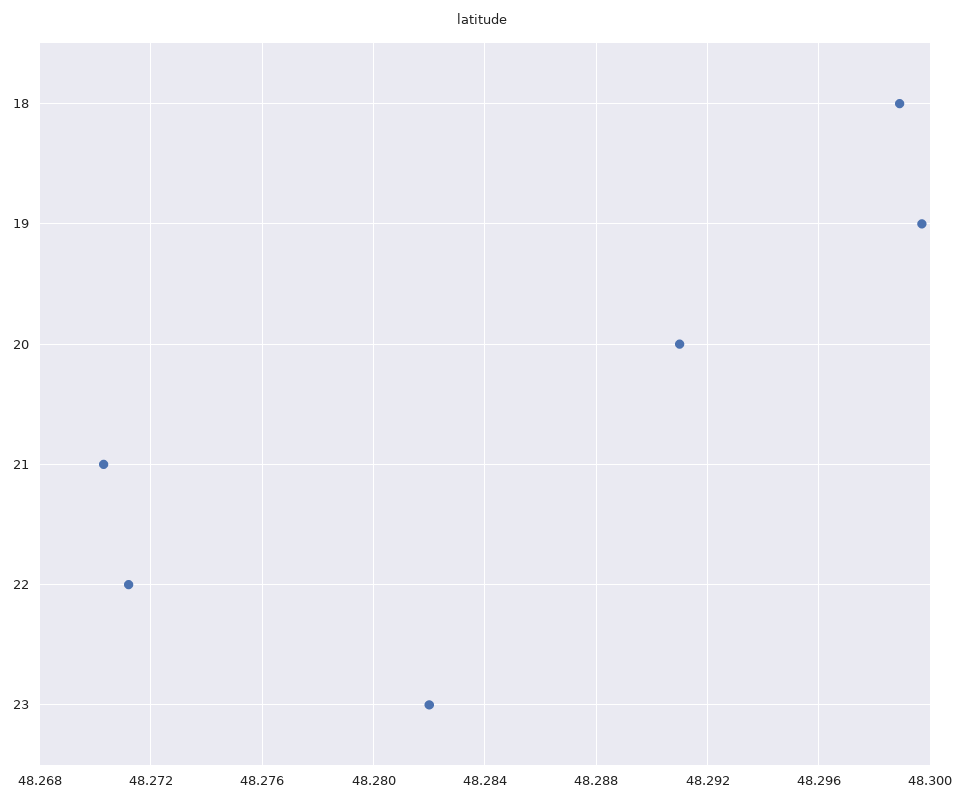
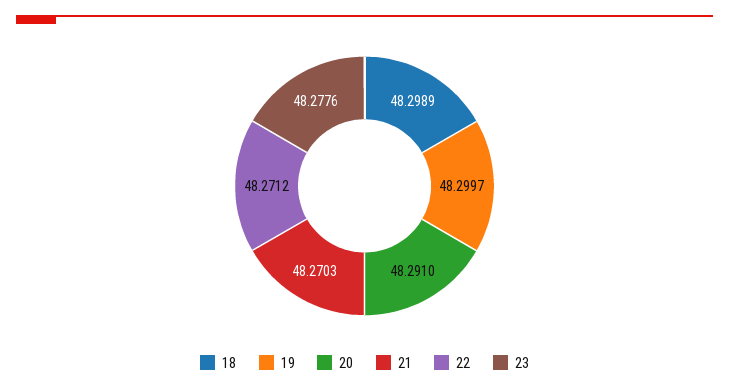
  {
    "18": 48.2989,
    "19": 48.2997,
    "20": 48.291,
    "21": 48.2703,
    "22": 48.2712,
-   "23": 48.282
+   "23": 48.2776
  }

